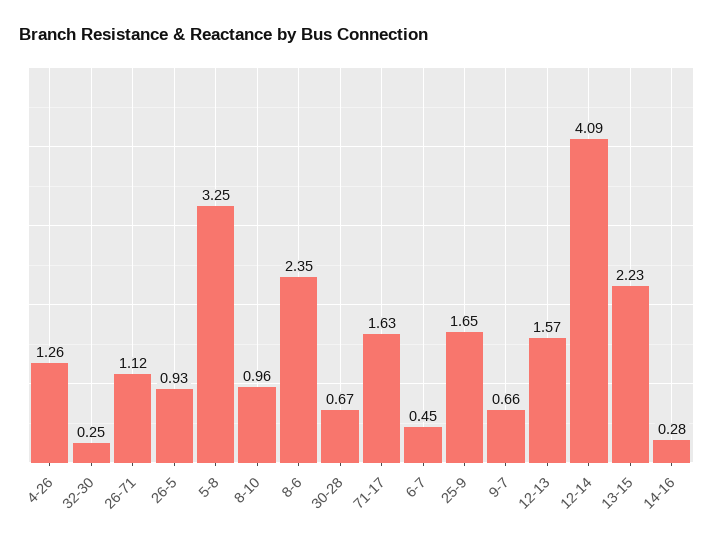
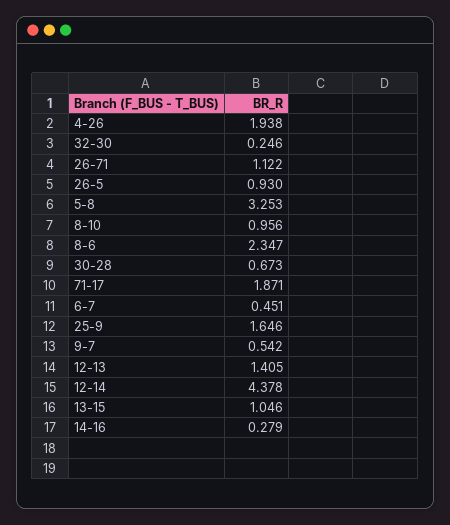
  {
-   "4-26": 1.26,
+   "4-26": 1.938,
    "32-30": 0.246,
    "26-71": 1.122,
    "26-5": 0.93,
    "5-8": 3.253,
    "8-10": 0.956,
    "8-6": 2.347,
    "30-28": 0.673,
-   "71-17": 1.63,
+   "71-17": 1.871,
    "6-7": 0.451,
    "25-9": 1.646,
-   "9-7": 0.66,
+   "9-7": 0.542,
-   "12-13": 1.57,
+   "12-13": 1.405,
-   "12-14": 4.09,
+   "12-14": 4.378,
-   "13-15": 2.23,
+   "13-15": 1.046,
    "14-16": 0.279
  }

